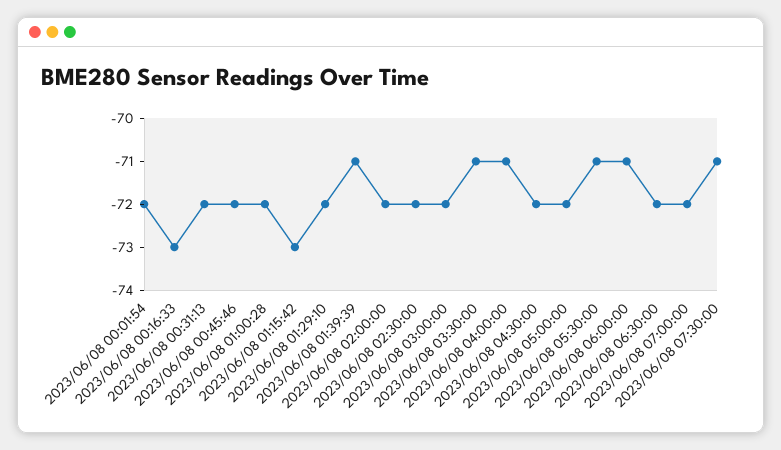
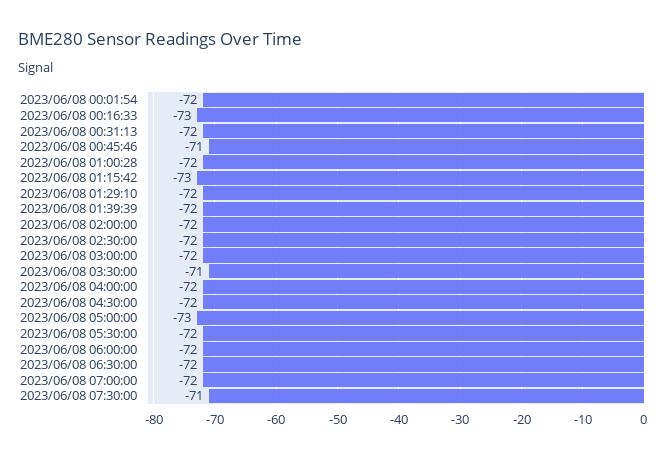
  {
    "2023/06/08 00:01:54": -72,
    "2023/06/08 00:16:33": -73,
    "2023/06/08 00:31:13": -72,
-   "2023/06/08 00:45:46": -72,
+   "2023/06/08 00:45:46": -71,
    "2023/06/08 01:00:28": -72,
    "2023/06/08 01:15:42": -73,
    "2023/06/08 01:29:10": -72,
-   "2023/06/08 01:39:39": -71,
+   "2023/06/08 01:39:39": -72,
    "2023/06/08 02:00:00": -72,
    "2023/06/08 02:30:00": -72,
    "2023/06/08 03:00:00": -72,
    "2023/06/08 03:30:00": -71,
-   "2023/06/08 04:00:00": -71,
+   "2023/06/08 04:00:00": -72,
    "2023/06/08 04:30:00": -72,
-   "2023/06/08 05:00:00": -72,
+   "2023/06/08 05:00:00": -73,
-   "2023/06/08 05:30:00": -71,
+   "2023/06/08 05:30:00": -72,
-   "2023/06/08 06:00:00": -71,
+   "2023/06/08 06:00:00": -72,
    "2023/06/08 06:30:00": -72,
    "2023/06/08 07:00:00": -72,
    "2023/06/08 07:30:00": -71
  }

